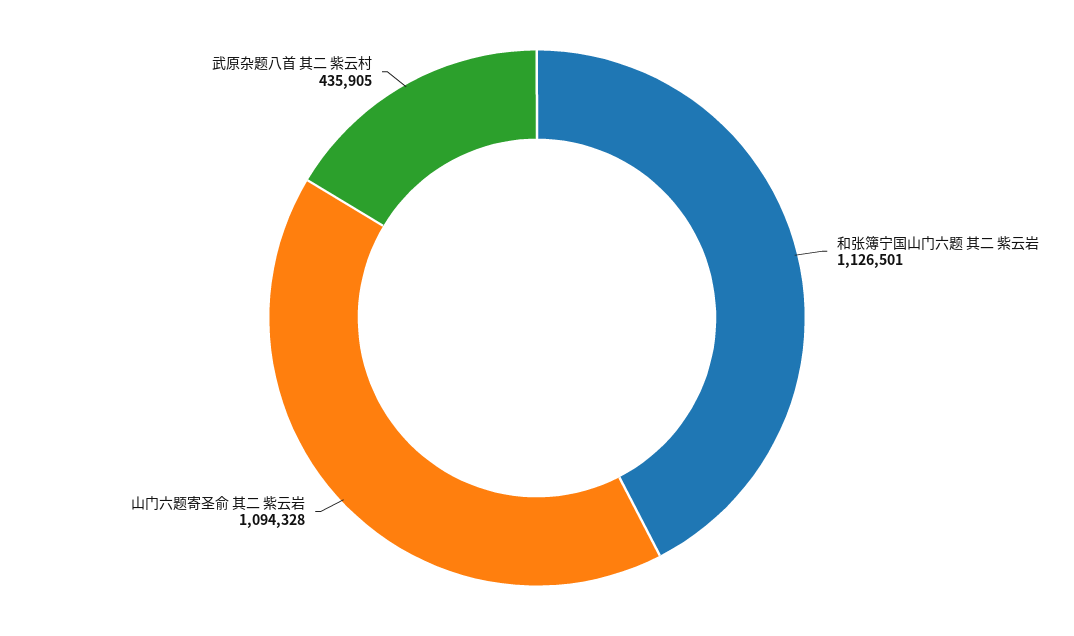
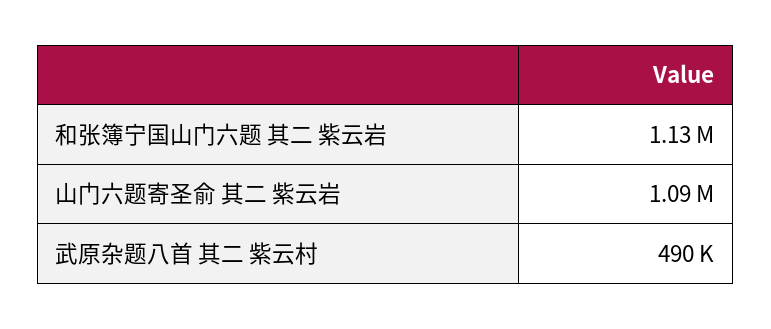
  {
    "和张簿宁国山门六题 其二 紫云岩": 1126501,
    "山门六题寄圣俞 其二 紫云岩": 1094328,
-   "武原杂题八首 其二 紫云村": 435905
+   "武原杂题八首 其二 紫云村": 490000
  }

